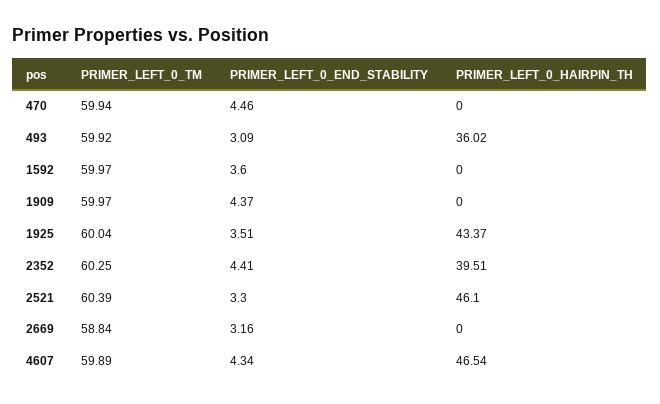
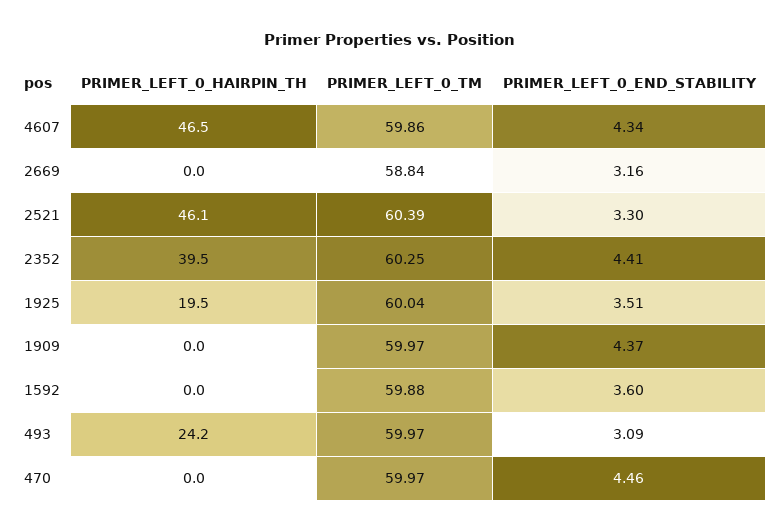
  {
    "PRIMER_LEFT_0_TM": {
-     "470": 59.94,
+     "470": 59.97,
-     "493": 59.92,
+     "493": 59.97,
-     "1592": 59.97,
+     "1592": 59.88,
      "1909": 59.97,
      "1925": 60.04,
      "2352": 60.25,
      "2521": 60.39,
      "2669": 58.84,
-     "4607": 59.89
+     "4607": 59.86
    },
    "PRIMER_LEFT_0_END_STABILITY": {
      "470": 4.46,
      "493": 3.09,
      "1592": 3.6,
      "1909": 4.37,
      "1925": 3.51,
      "2352": 4.41,
      "2521": 3.3,
      "2669": 3.16,
      "4607": 4.34
    },
    "PRIMER_LEFT_0_HAIRPIN_TH": {
      "470": 0,
-     "493": 36.02,
+     "493": 24.2,
      "1592": 0,
      "1909": 0,
-     "1925": 43.37,
+     "1925": 19.5,
      "2352": 39.51,
      "2521": 46.1,
      "2669": 0,
      "4607": 46.54
    }
  }

